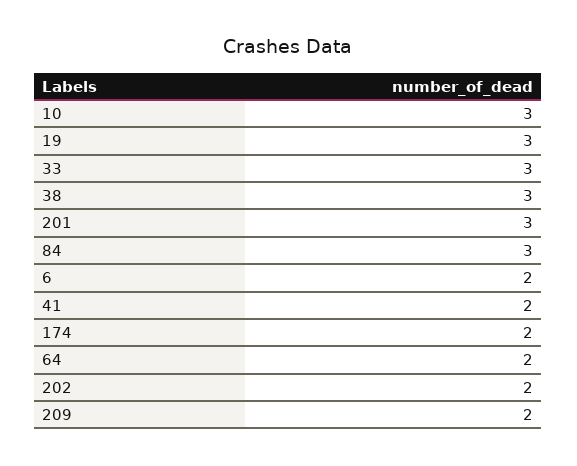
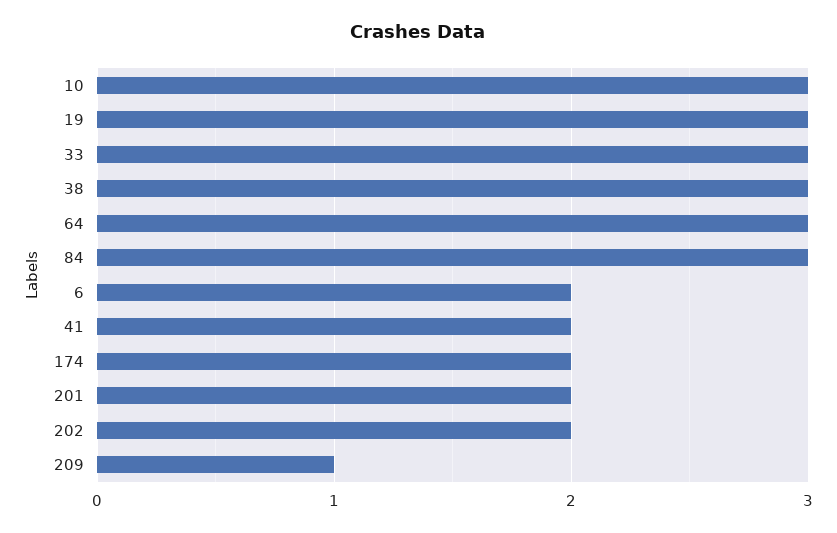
  {
    "10": 3,
    "19": 3,
    "33": 3,
    "38": 3,
-   "201": 3,
+   "201": 2,
    "84": 3,
    "6": 2,
    "41": 2,
    "174": 2,
-   "64": 2,
+   "64": 3,
    "202": 2,
-   "209": 2
+   "209": 1
  }

